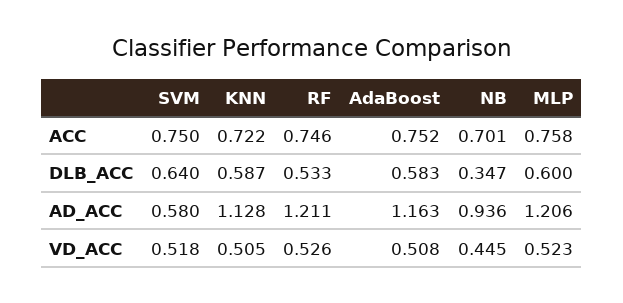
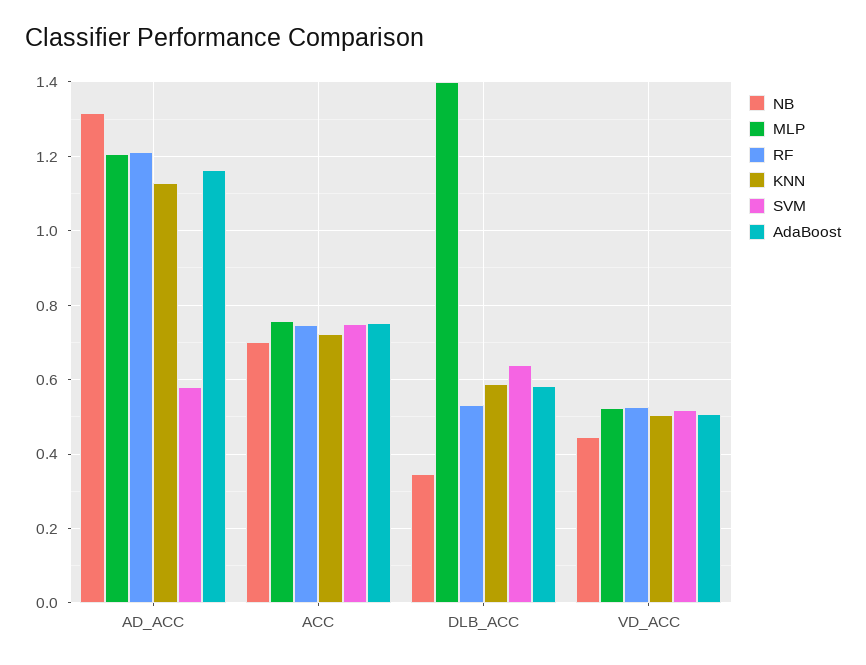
  {
    "SVM": {
      "ACC": 0.75,
      "DLB_ACC": 0.64,
      "AD_ACC": 0.58,
      "VD_ACC": 0.518
    },
    "KNN": {
      "ACC": 0.722,
      "DLB_ACC": 0.587,
      "AD_ACC": 1.128,
      "VD_ACC": 0.505
    },
    "RF": {
      "ACC": 0.746,
      "DLB_ACC": 0.533,
      "AD_ACC": 1.211,
      "VD_ACC": 0.526
    },
    "AdaBoost": {
      "ACC": 0.752,
      "DLB_ACC": 0.583,
      "AD_ACC": 1.163,
      "VD_ACC": 0.508
    },
    "NB": {
      "ACC": 0.701,
      "DLB_ACC": 0.347,
-     "AD_ACC": 0.936,
+     "AD_ACC": 1.32,
      "VD_ACC": 0.445
    },
    "MLP": {
      "ACC": 0.758,
-     "DLB_ACC": 0.6,
+     "DLB_ACC": 1.4,
      "AD_ACC": 1.206,
      "VD_ACC": 0.523
    }
  }

